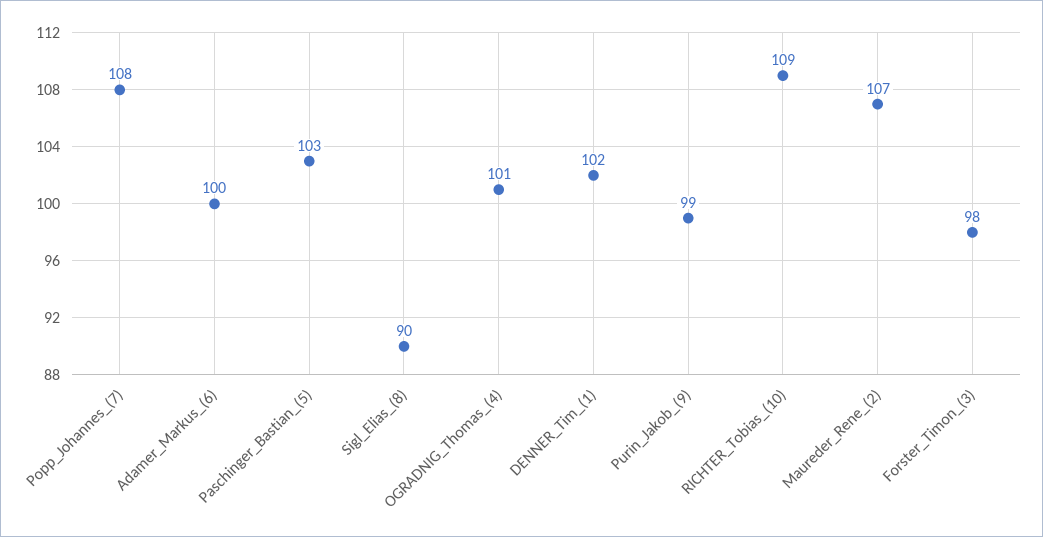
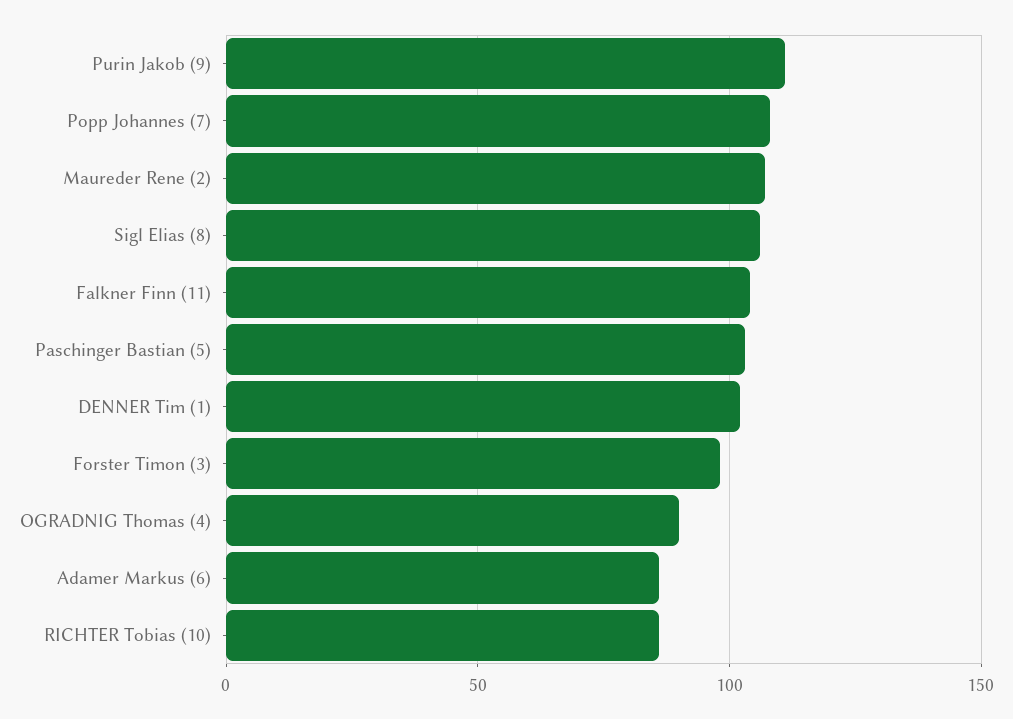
  {
    "Popp_Johannes_(7)": 108,
-   "Adamer_Markus_(6)": 100,
+   "Adamer_Markus_(6)": 85,
    "Paschinger_Bastian_(5)": 103,
-   "Sigl_Elias_(8)": 90,
+   "Sigl_Elias_(8)": 105,
-   "OGRADNIG_Thomas_(4)": 101,
+   "OGRADNIG_Thomas_(4)": 90,
    "DENNER_Tim_(1)": 102,
-   "Purin_Jakob_(9)": 99,
+   "Purin_Jakob_(9)": 110,
-   "RICHTER_Tobias_(10)": 109,
+   "RICHTER_Tobias_(10)": 85,
    "Maureder_Rene_(2)": 107,
-   "Forster_Timon_(3)": 98
+   "Forster_Timon_(3)": 98,
+   "Falkner Finn (11)": 105
  }

